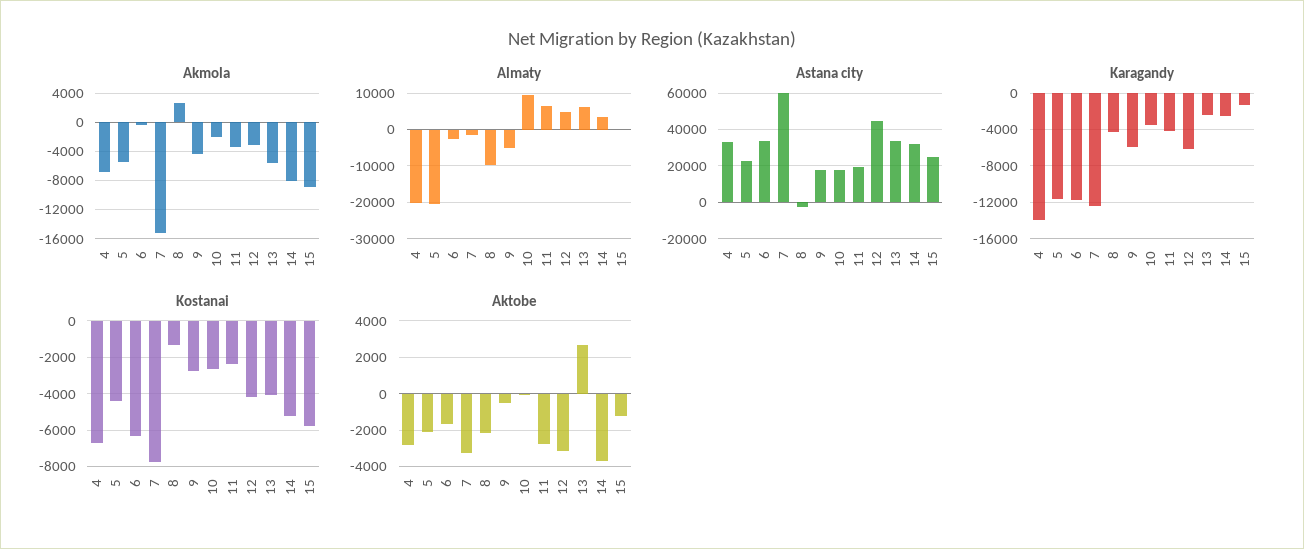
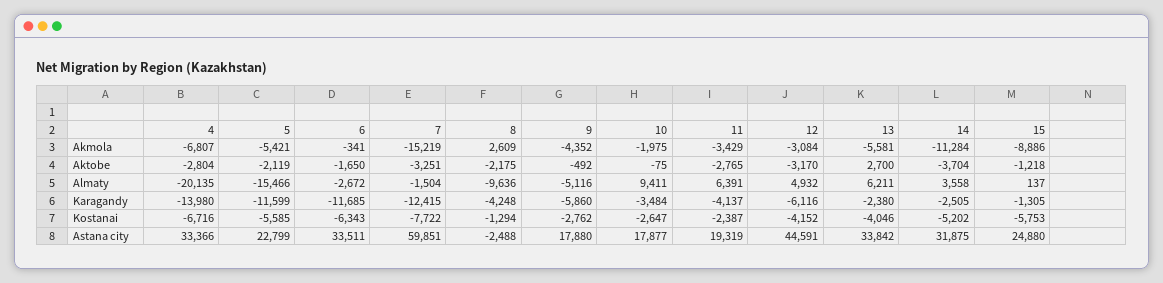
  {
    "Akmola": {
      "4": -6807,
      "5": -5421,
      "6": -341,
      "7": -15219,
      "8": 2609,
      "9": -4352,
      "10": -1975,
      "11": -3429,
      "12": -3084,
      "13": -5581,
-     "14": -8000,
+     "14": -11284,
      "15": -8886
    },
    "Almaty": {
      "4": -20135,
-     "5": -20000,
+     "5": -15466,
      "6": -2672,
      "7": -1504,
      "8": -9636,
      "9": -5116,
      "10": 9411,
      "11": 6391,
      "12": 4932,
      "13": 6211,
      "14": 3558,
      "15": 137
    },
    "Astana city": {
      "4": 33366,
      "5": 22799,
      "6": 33511,
      "7": 59851,
      "8": -2488,
      "9": 17880,
      "10": 17877,
      "11": 19319,
      "12": 44591,
      "13": 33842,
      "14": 31875,
      "15": 24880
    },
    "Karagandy": {
      "4": -13980,
      "5": -11599,
      "6": -11685,
      "7": -12415,
      "8": -4248,
      "9": -5860,
      "10": -3484,
      "11": -4137,
      "12": -6116,
      "13": -2380,
      "14": -2505,
      "15": -1305
    },
    "Kostanai": {
      "4": -6716,
-     "5": -4500,
+     "5": -5585,
      "6": -6343,
      "7": -7722,
      "8": -1294,
      "9": -2762,
      "10": -2647,
      "11": -2387,
      "12": -4152,
      "13": -4046,
      "14": -5202,
      "15": -5753
    },
    "Aktobe": {
      "4": -2804,
      "5": -2119,
      "6": -1650,
      "7": -3251,
      "8": -2175,
      "9": -492,
      "10": -75,
      "11": -2765,
      "12": -3170,
      "13": 2700,
      "14": -3704,
      "15": -1218
    }
  }

